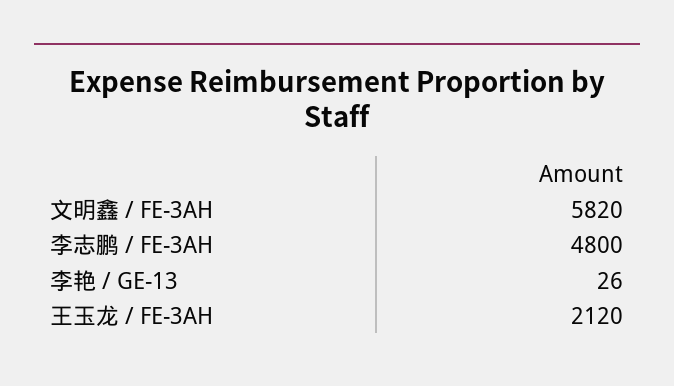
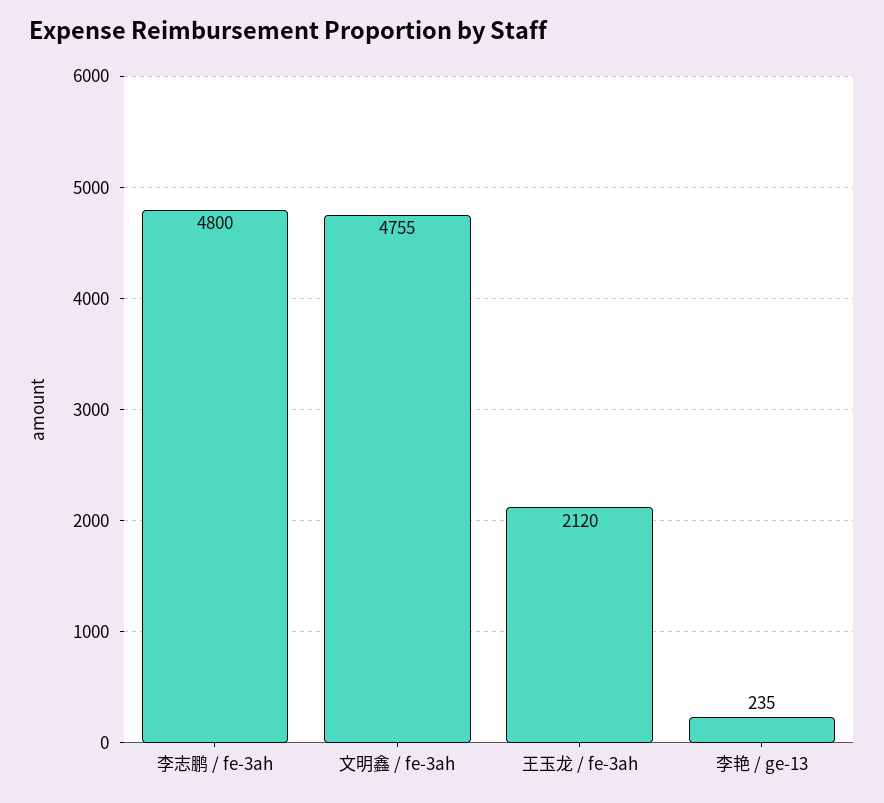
  {
-   "文明鑫 / FE-3AH": 5820,
+   "文明鑫 / FE-3AH": 4755,
    "李志鹏 / FE-3AH": 4800,
-   "李艳 / GE-13": 26,
+   "李艳 / GE-13": 235,
    "王玉龙 / FE-3AH": 2120
  }

